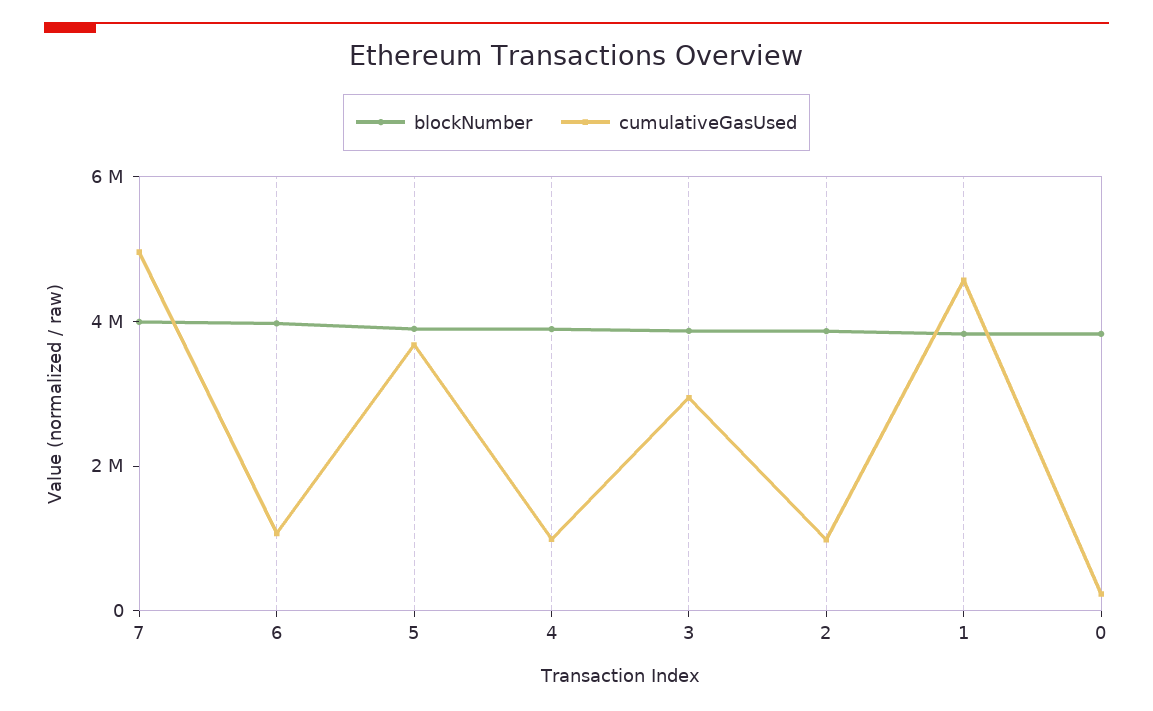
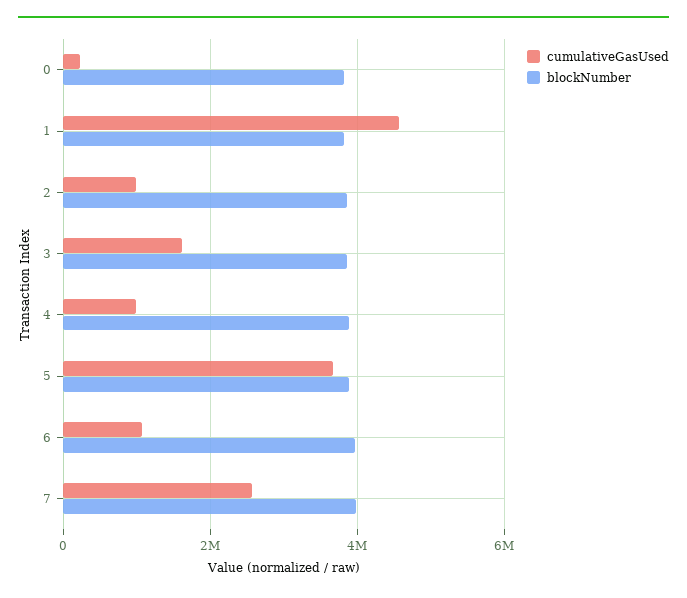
  {
    "blockNumber": {
      "7": 4000000,
      "6": 4000000,
      "5": 3800000,
      "4": 3800000,
      "3": 3800000,
      "2": 3800000,
      "1": 3800000,
      "0": 3800000
    },
    "cumulativeGasUsed": {
-     "7": 5000000,
+     "7": 2600000,
      "6": 1000000,
      "5": 3600000,
      "4": 1000000,
-     "3": 3000000,
+     "3": 1600000,
      "2": 1000000,
      "1": 4600000,
      "0": 200000
    }
  }

